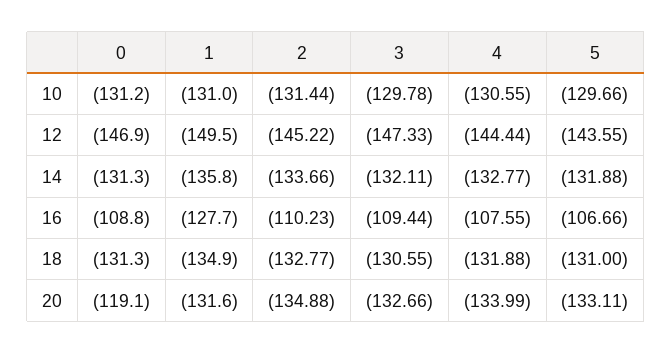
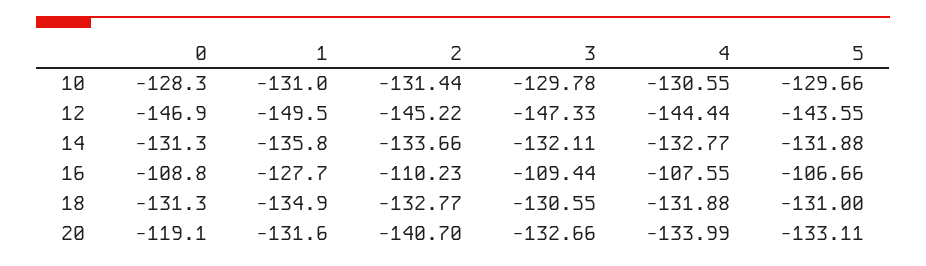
  {
    "0": {
-     "10": -131.2,
+     "10": -128.3,
      "12": -146.9,
      "14": -131.3,
      "16": -108.8,
      "18": -131.3,
      "20": -119.1
    },
    "1": {
      "10": -131,
      "12": -149.5,
      "14": -135.8,
      "16": -127.7,
      "18": -134.9,
      "20": -131.6
    },
    "2": {
      "10": -131.44,
      "12": -145.22,
      "14": -133.66,
      "16": -110.23,
      "18": -132.77,
-     "20": -134.88
+     "20": -140.7
    },
    "3": {
      "10": -129.78,
      "12": -147.33,
      "14": -132.11,
      "16": -109.44,
      "18": -130.55,
      "20": -132.66
    },
    "4": {
      "10": -130.55,
      "12": -144.44,
      "14": -132.77,
      "16": -107.55,
      "18": -131.88,
      "20": -133.99
    },
    "5": {
      "10": -129.66,
      "12": -143.55,
      "14": -131.88,
      "16": -106.66,
      "18": -131,
      "20": -133.11
    }
  }

